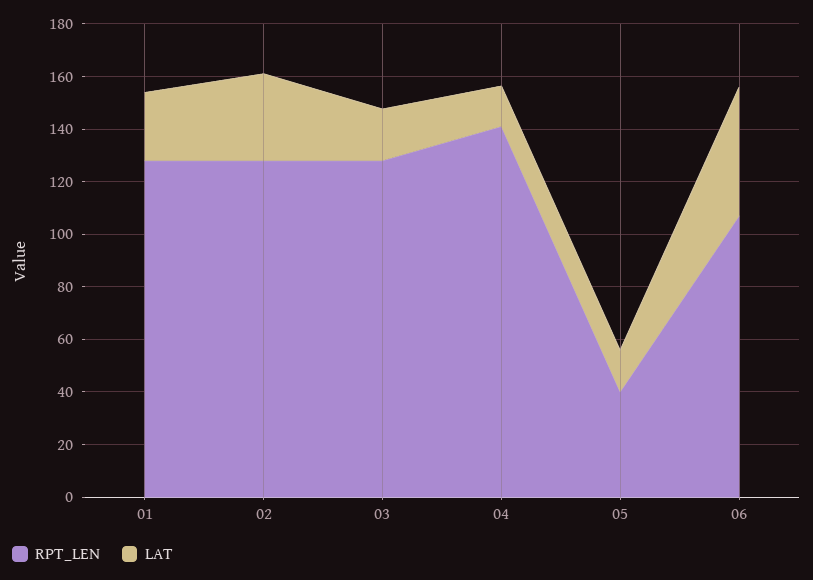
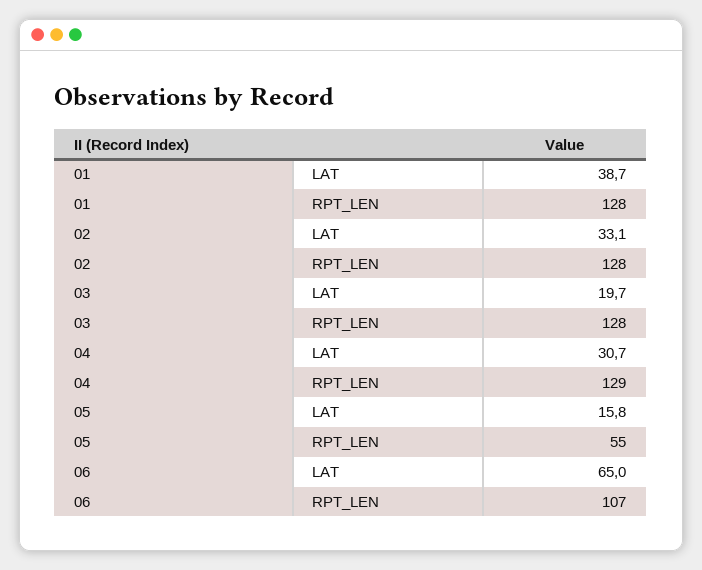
  {
    "RPT_LEN": {
      "01": 128,
      "02": 128,
      "03": 128,
-     "04": 140,
+     "04": 129,
-     "05": 40,
+     "05": 55,
      "06": 107
    },
    "LAT": {
-     "01": 25,
+     "01": 38.7,
      "02": 33.1,
      "03": 19.7,
-     "04": 15,
+     "04": 30.7,
      "05": 15.8,
-     "06": 50
+     "06": 65
    }
  }

